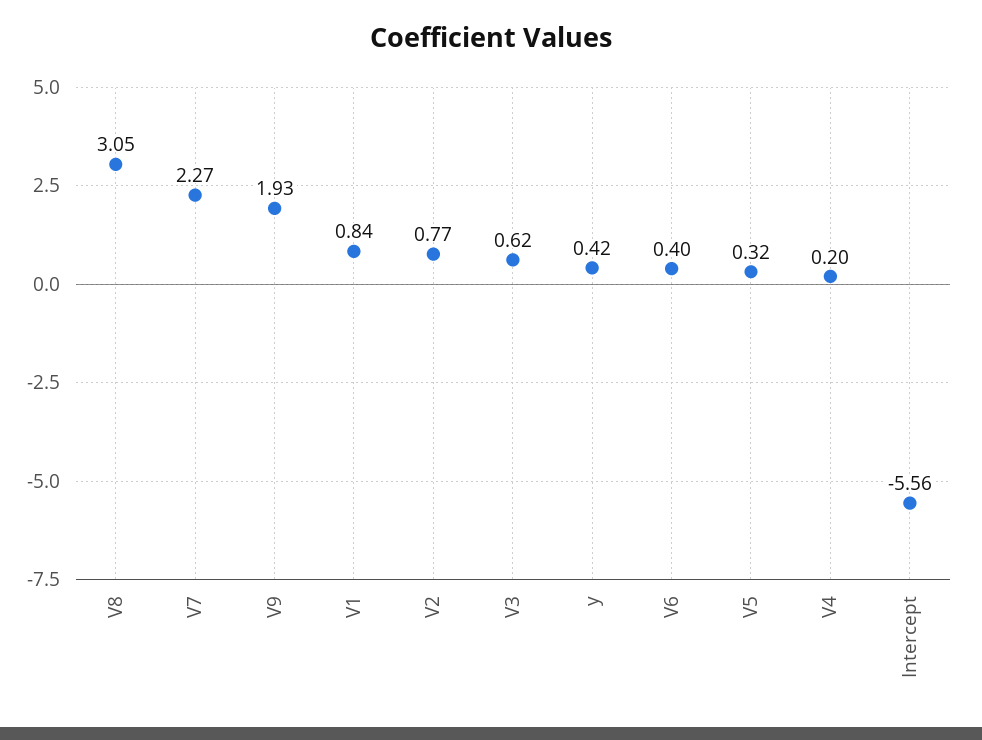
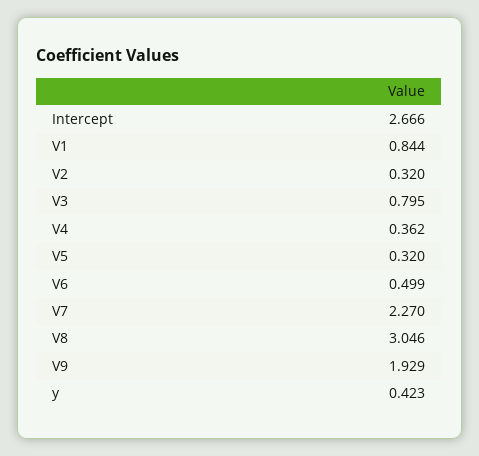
  {
    "V8": 3.046,
    "V7": 2.27,
    "V9": 1.929,
    "V1": 0.844,
-   "V2": 0.77,
+   "V2": 0.32,
-   "V3": 0.62,
+   "V3": 0.795,
    "y": 0.423,
-   "V6": 0.4,
+   "V6": 0.499,
    "V5": 0.32,
-   "V4": 0.2,
+   "V4": 0.362,
-   "Intercept": -5.56
+   "Intercept": 2.666
  }

